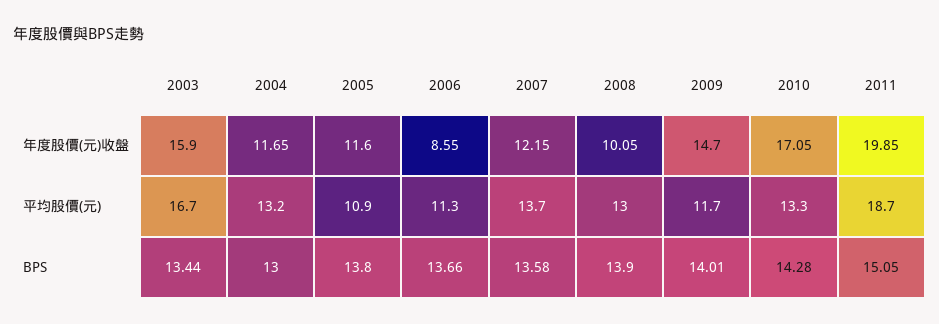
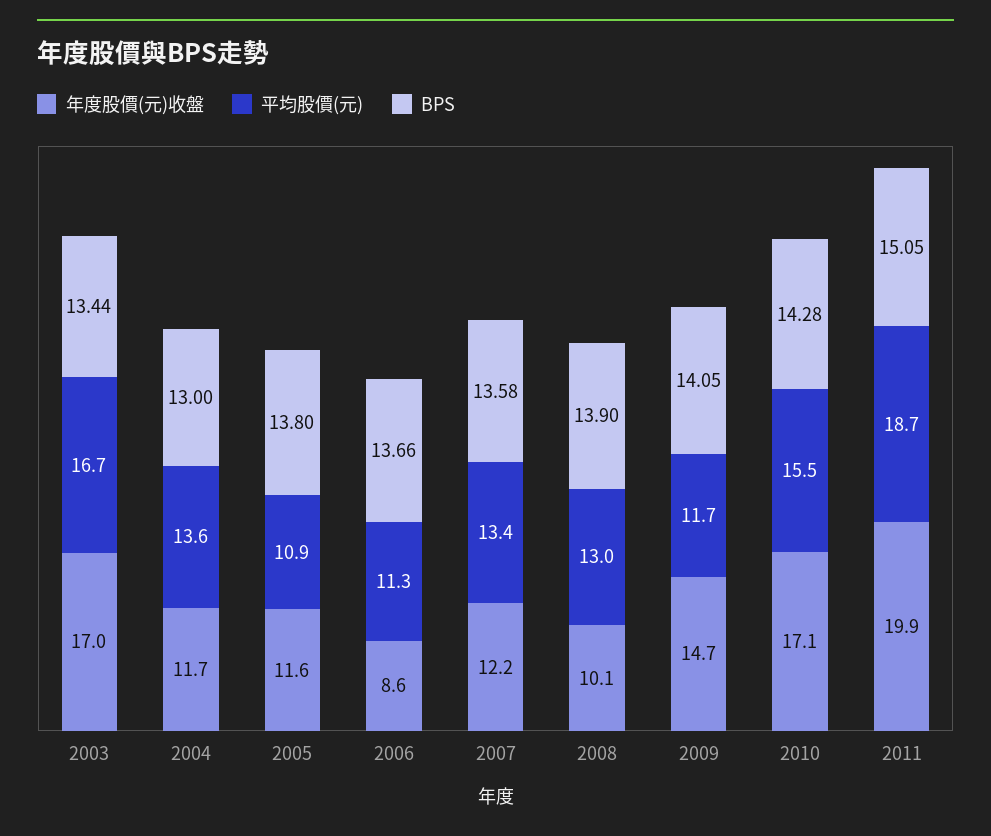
  {
    "年度股價(元)收盤": {
-     "2003": 15.9,
+     "2003": 17,
      "2004": 11.65,
      "2005": 11.6,
      "2006": 8.55,
      "2007": 12.15,
      "2008": 10.05,
      "2009": 14.7,
      "2010": 17.05,
      "2011": 19.85
    },
    "平均股價(元)": {
      "2003": 16.7,
-     "2004": 13.2,
+     "2004": 13.6,
      "2005": 10.9,
      "2006": 11.3,
-     "2007": 13.7,
+     "2007": 13.4,
      "2008": 13,
      "2009": 11.7,
-     "2010": 13.3,
+     "2010": 15.5,
      "2011": 18.7
    },
    "BPS": {
      "2003": 13.44,
      "2004": 13,
      "2005": 13.8,
      "2006": 13.66,
      "2007": 13.58,
      "2008": 13.9,
-     "2009": 14.01,
+     "2009": 14.05,
      "2010": 14.28,
      "2011": 15.05
    }
  }

